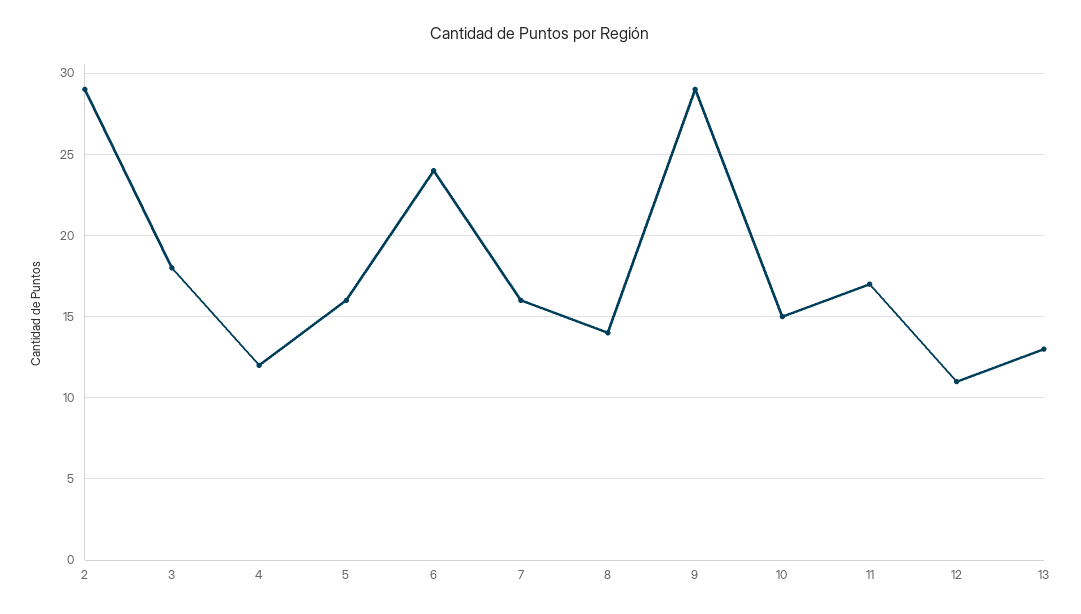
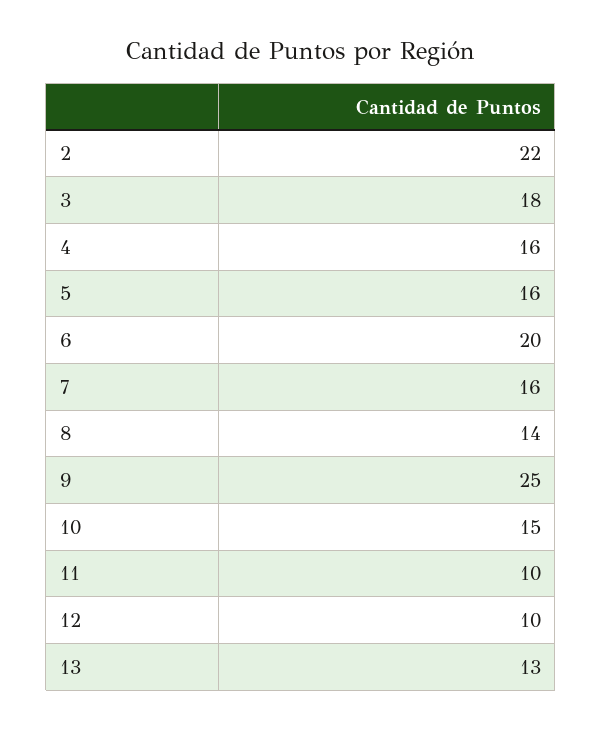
  {
-   "2": 29,
+   "2": 22,
    "3": 18,
-   "4": 12,
+   "4": 16,
    "5": 16,
-   "6": 24,
+   "6": 20,
    "7": 16,
    "8": 14,
-   "9": 29,
+   "9": 25,
    "10": 15,
-   "11": 17,
+   "11": 10,
-   "12": 11,
+   "12": 10,
    "13": 13
  }

